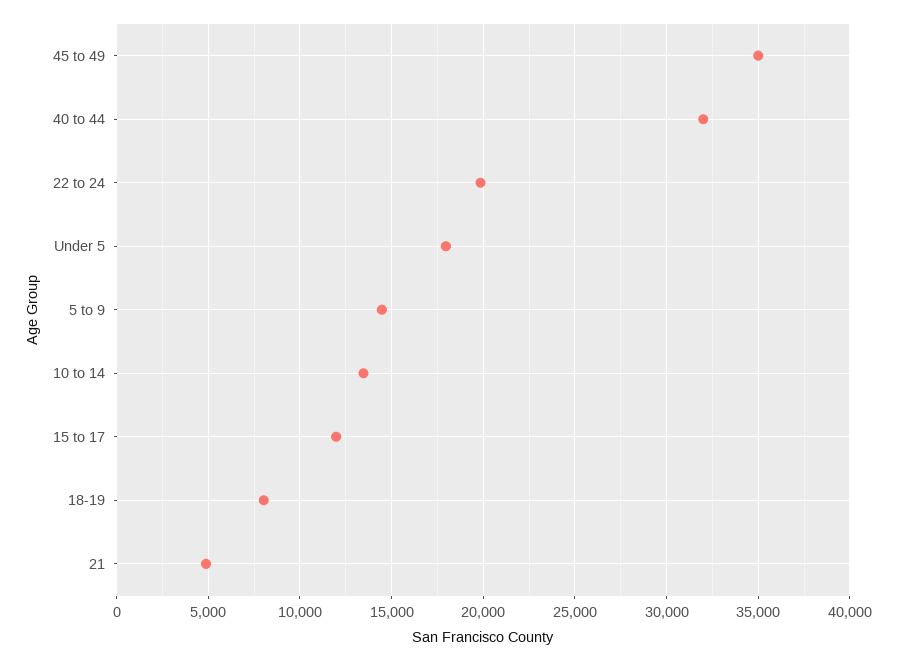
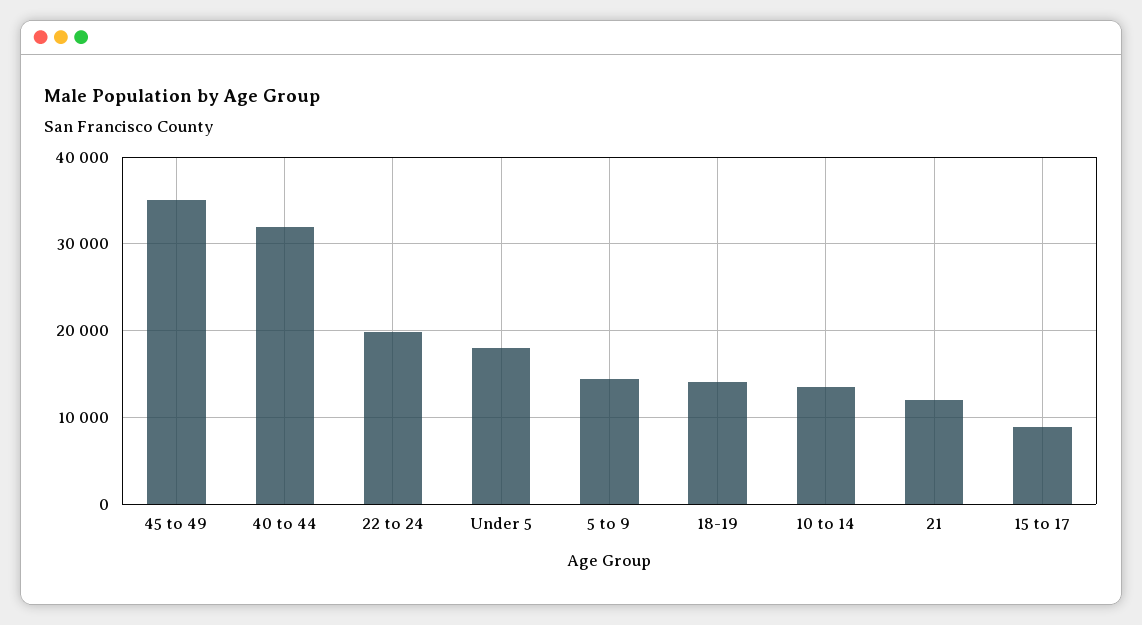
  {
    "45 to 49": 35000,
    "40 to 44": 32000,
    "22 to 24": 20000,
    "Under 5": 18000,
    "5 to 9": 14500,
    "10 to 14": 13500,
-   "15 to 17": 12000,
+   "15 to 17": 9000,
-   "18-19": 8000,
+   "18-19": 14000,
-   "21": 5000
+   "21": 12000
  }

